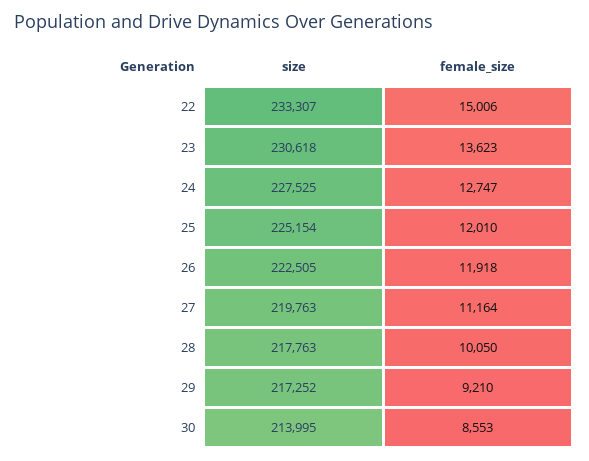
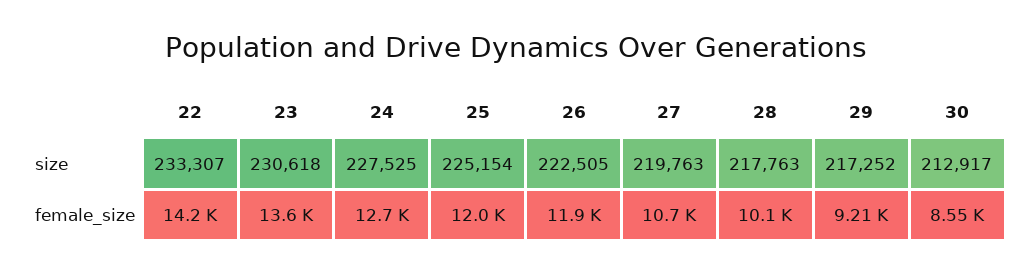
  {
    "size": {
      "22": 233307,
      "23": 230618,
      "24": 227525,
      "25": 225154,
      "26": 222505,
      "27": 219763,
      "28": 217763,
      "29": 217252,
-     "30": 213995
+     "30": 212917
    },
    "female_size": {
-     "22": 15006,
+     "22": 14200,
      "23": 13623,
      "24": 12747,
      "25": 12010,
      "26": 11918,
-     "27": 11164,
+     "27": 10700,
      "28": 10050,
      "29": 9210,
      "30": 8553
    }
  }

